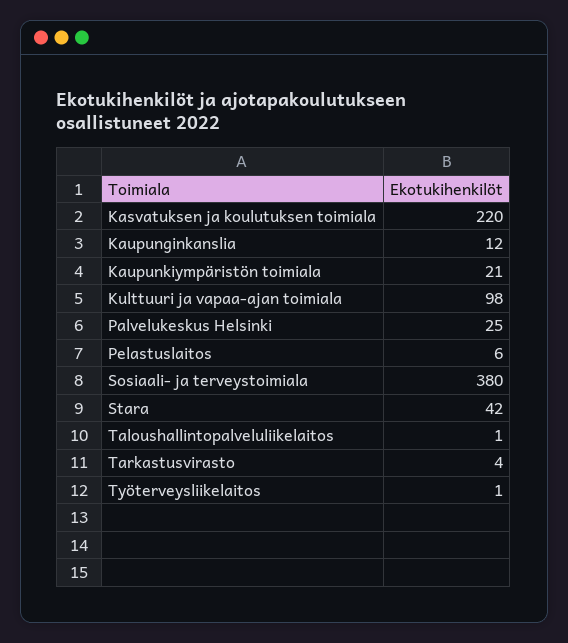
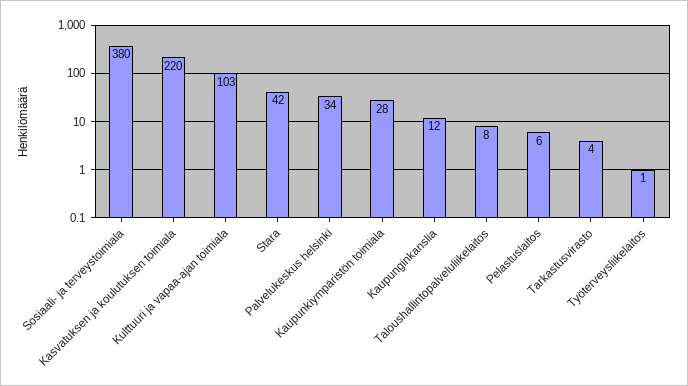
  {
    "Kasvatuksen ja koulutuksen toimiala": 220,
    "Kaupunginkanslia": 12,
-   "Kaupunkiympäristön toimiala": 21,
+   "Kaupunkiympäristön toimiala": 28,
-   "Kulttuuri ja vapaa-ajan toimiala": 98,
+   "Kulttuuri ja vapaa-ajan toimiala": 103,
-   "Palvelukeskus Helsinki": 25,
+   "Palvelukeskus Helsinki": 34,
    "Pelastuslaitos": 6,
    "Sosiaali- ja terveystoimiala": 380,
    "Stara": 42,
-   "Taloushallintopalveluliikelaitos": 1,
+   "Taloushallintopalveluliikelaitos": 8,
    "Tarkastusvirasto": 4,
    "Työterveysliikelaitos": 1
  }

